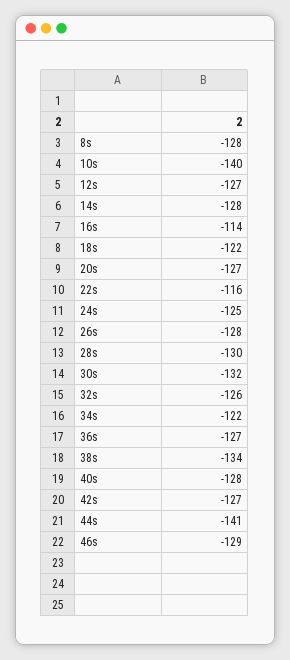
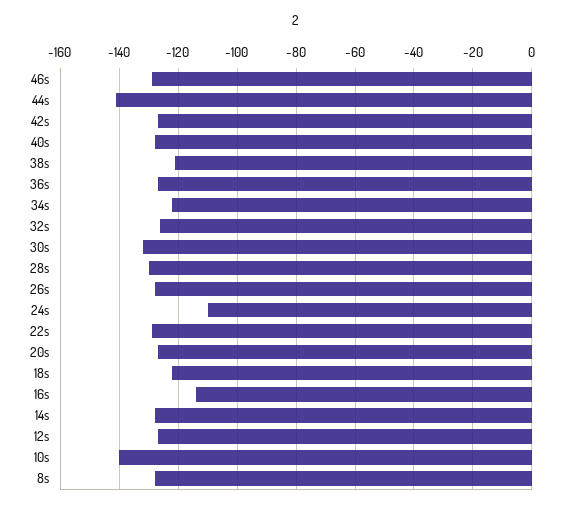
  {
    "8s": -128,
    "10s": -140,
    "12s": -127,
    "14s": -128,
    "16s": -114,
    "18s": -122,
    "20s": -127,
-   "22s": -116,
+   "22s": -130,
-   "24s": -125,
+   "24s": -110,
    "26s": -128,
    "28s": -130,
    "30s": -132,
    "32s": -126,
    "34s": -122,
    "36s": -127,
-   "38s": -134,
+   "38s": -120,
    "40s": -128,
    "42s": -127,
    "44s": -141,
    "46s": -129
  }

